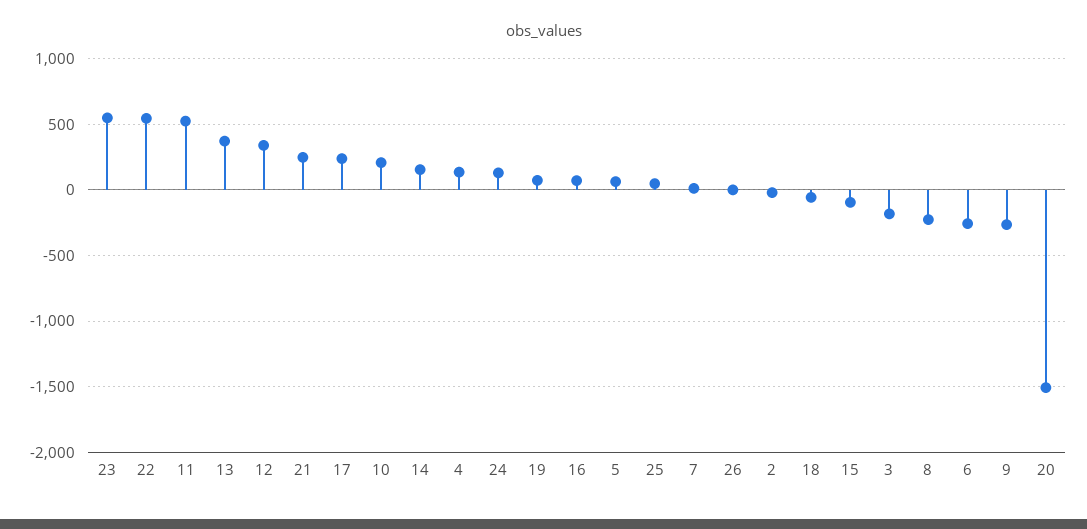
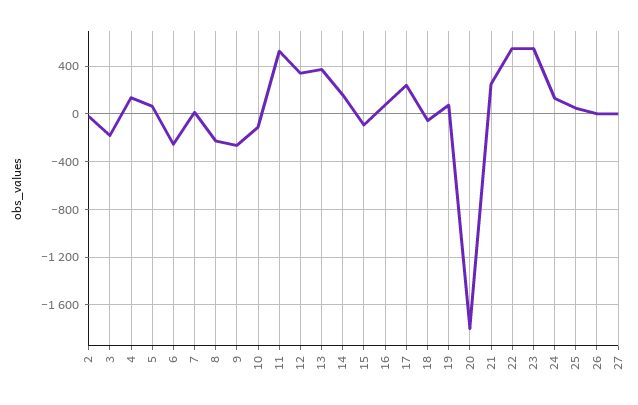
  {
    "23": 550,
    "22": 550,
    "11": 550,
    "13": 350,
    "12": 350,
    "21": 250,
    "17": 250,
-   "10": 200,
+   "10": -100,
    "14": 150,
    "4": 150,
    "24": 150,
    "19": 50,
    "16": 50,
    "5": 50,
    "25": 50,
    "7": 0,
    "26": 0,
    "2": 0,
    "18": -50,
    "15": -100,
    "3": -200,
    "8": -250,
    "6": -250,
    "9": -250,
-   "20": -1500
+   "20": -1800,
+   "27": 0
  }

